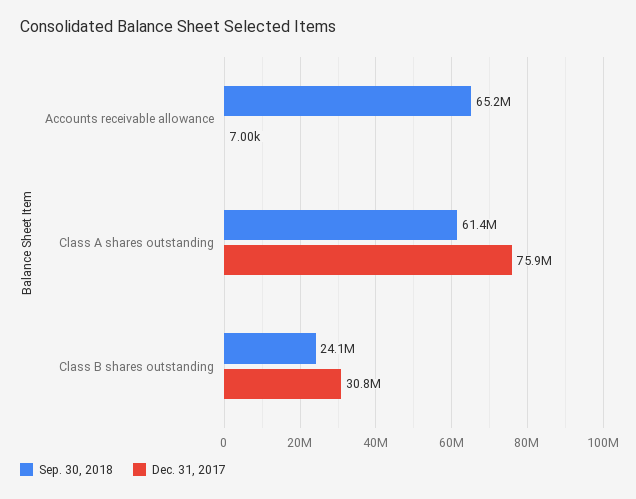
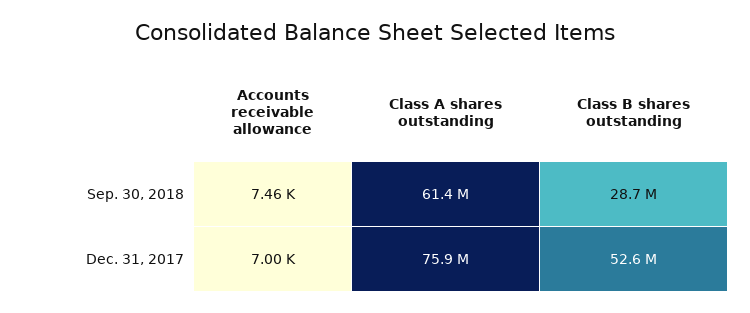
  {
    "Sep. 30, 2018": {
-     "Accounts receivable allowance": 65200000,
+     "Accounts receivable allowance": 7460,
      "Class A shares outstanding": 61400000,
-     "Class B shares outstanding": 24100000
+     "Class B shares outstanding": 28700000
    },
    "Dec. 31, 2017": {
      "Accounts receivable allowance": 7000,
      "Class A shares outstanding": 75900000,
-     "Class B shares outstanding": 30800000
+     "Class B shares outstanding": 52600000
    }
  }

